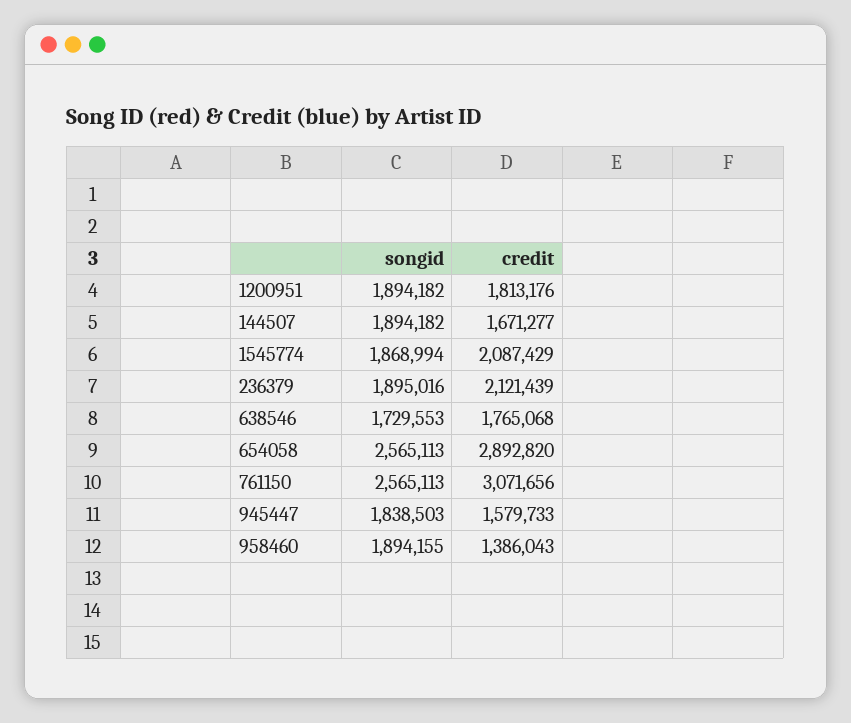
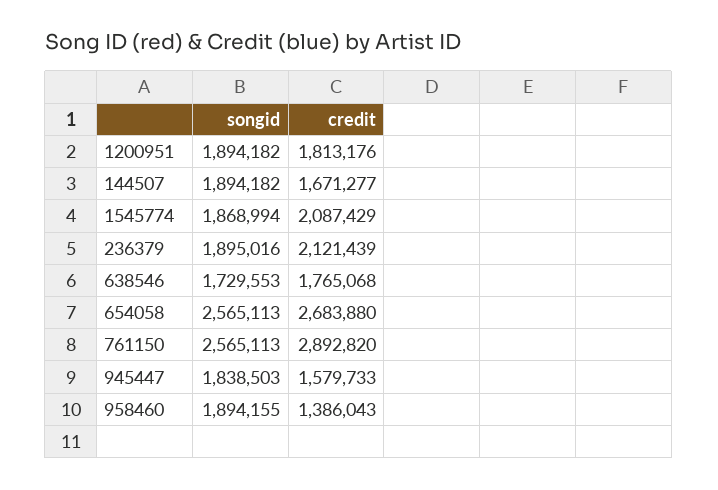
  {
    "songid": {
      "1200951": 1894182,
      "144507": 1894182,
      "1545774": 1868994,
      "236379": 1895016,
      "638546": 1729553,
      "654058": 2565113,
      "761150": 2565113,
      "945447": 1838503,
      "958460": 1894155
    },
    "credit": {
      "1200951": 1813176,
      "144507": 1671277,
      "1545774": 2087429,
      "236379": 2121439,
      "638546": 1765068,
-     "654058": 2892820,
+     "654058": 2683880,
-     "761150": 3071656,
+     "761150": 2892820,
      "945447": 1579733,
      "958460": 1386043
    }
  }

